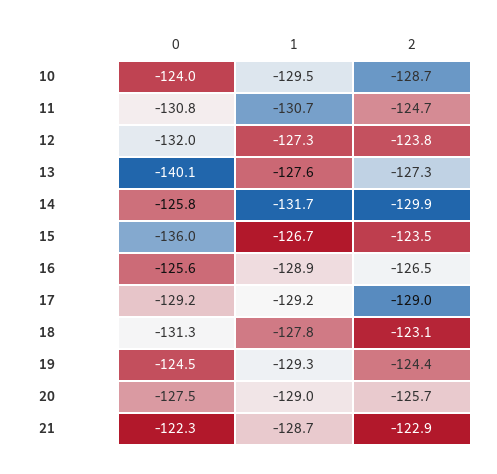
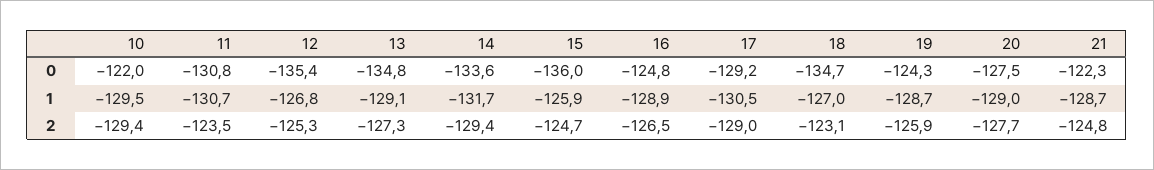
  {
    "0": {
-     "10": -124,
+     "10": -122,
      "11": -130.8,
-     "12": -132,
+     "12": -135.4,
-     "13": -140.1,
+     "13": -134.8,
-     "14": -125.8,
+     "14": -133.6,
      "15": -136,
-     "16": -125.6,
+     "16": -124.8,
      "17": -129.2,
-     "18": -131.3,
+     "18": -134.7,
-     "19": -124.5,
+     "19": -124.3,
      "20": -127.5,
      "21": -122.3
    },
    "1": {
      "10": -129.5,
      "11": -130.7,
-     "12": -127.3,
+     "12": -126.8,
-     "13": -127.6,
+     "13": -129.1,
      "14": -131.7,
-     "15": -126.7,
+     "15": -125.9,
      "16": -128.9,
-     "17": -129.2,
+     "17": -130.5,
-     "18": -127.8,
+     "18": -127,
-     "19": -129.3,
+     "19": -128.7,
      "20": -129,
      "21": -128.7
    },
    "2": {
-     "10": -128.7,
+     "10": -129.4,
-     "11": -124.7,
+     "11": -123.5,
-     "12": -123.8,
+     "12": -125.3,
      "13": -127.3,
-     "14": -129.9,
+     "14": -129.4,
-     "15": -123.5,
+     "15": -124.7,
      "16": -126.5,
      "17": -129,
      "18": -123.1,
-     "19": -124.4,
+     "19": -125.9,
-     "20": -125.7,
+     "20": -127.7,
-     "21": -122.9
+     "21": -124.8
    }
  }

